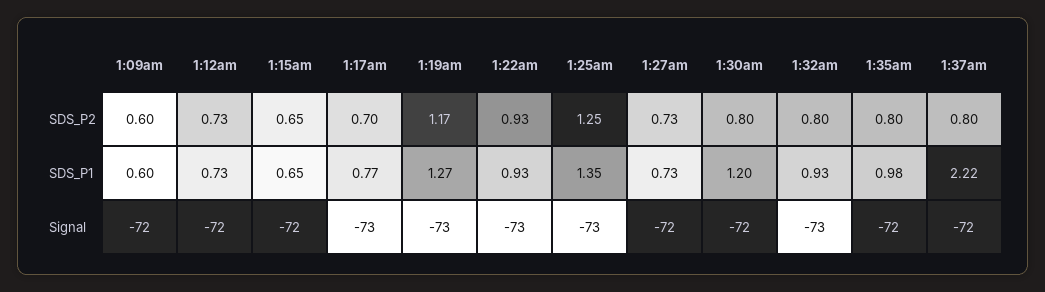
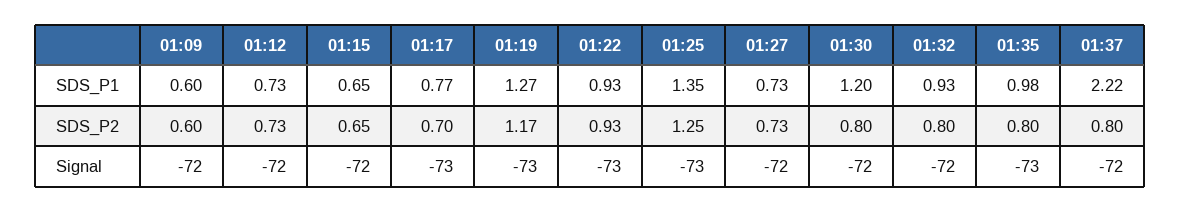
  {
    "1:09am": {
      "SDS_P2": 0.6,
      "SDS_P1": 0.6,
      "Signal": -72
    },
    "1:12am": {
      "SDS_P2": 0.73,
      "SDS_P1": 0.73,
      "Signal": -72
    },
    "1:15am": {
      "SDS_P2": 0.65,
      "SDS_P1": 0.65,
      "Signal": -72
    },
    "1:17am": {
      "SDS_P2": 0.7,
      "SDS_P1": 0.77,
      "Signal": -73
    },
    "1:19am": {
      "SDS_P2": 1.17,
      "SDS_P1": 1.27,
      "Signal": -73
    },
    "1:22am": {
      "SDS_P2": 0.93,
      "SDS_P1": 0.93,
      "Signal": -73
    },
    "1:25am": {
      "SDS_P2": 1.25,
      "SDS_P1": 1.35,
      "Signal": -73
    },
    "1:27am": {
      "SDS_P2": 0.73,
      "SDS_P1": 0.73,
      "Signal": -72
    },
    "1:30am": {
      "SDS_P2": 0.8,
      "SDS_P1": 1.2,
      "Signal": -72
    },
    "1:32am": {
      "SDS_P2": 0.8,
      "SDS_P1": 0.93,
-     "Signal": -73
+     "Signal": -72
    },
    "1:35am": {
      "SDS_P2": 0.8,
      "SDS_P1": 0.98,
-     "Signal": -72
+     "Signal": -73
    },
    "1:37am": {
      "SDS_P2": 0.8,
      "SDS_P1": 2.22,
      "Signal": -72
    }
  }

